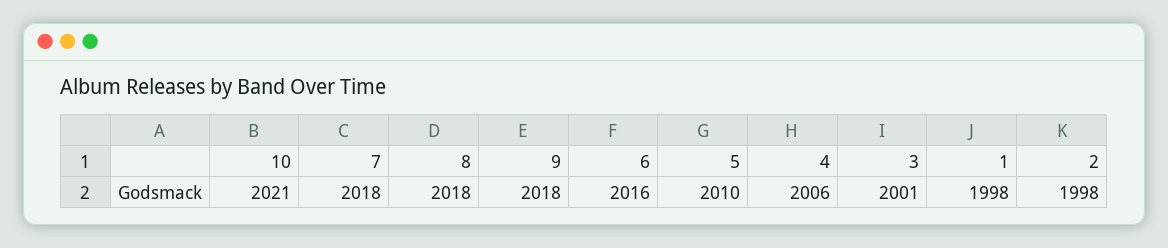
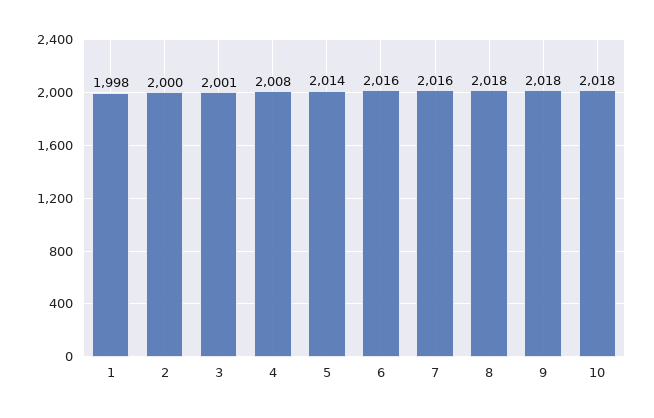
  {
-   "10": 2021,
+   "10": 2018,
-   "7": 2018,
+   "7": 2016,
    "8": 2018,
    "9": 2018,
    "6": 2016,
-   "5": 2010,
+   "5": 2014,
-   "4": 2006,
+   "4": 2008,
    "3": 2001,
    "1": 1998,
-   "2": 1998
+   "2": 2000
  }

